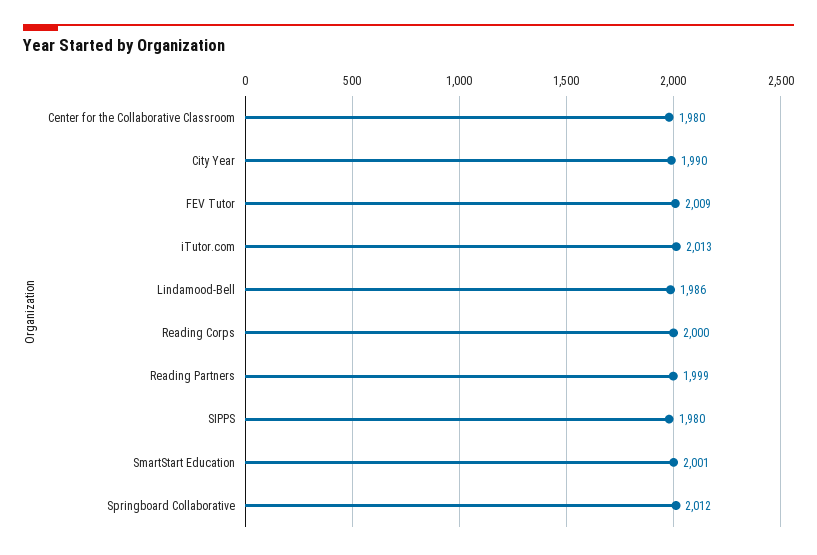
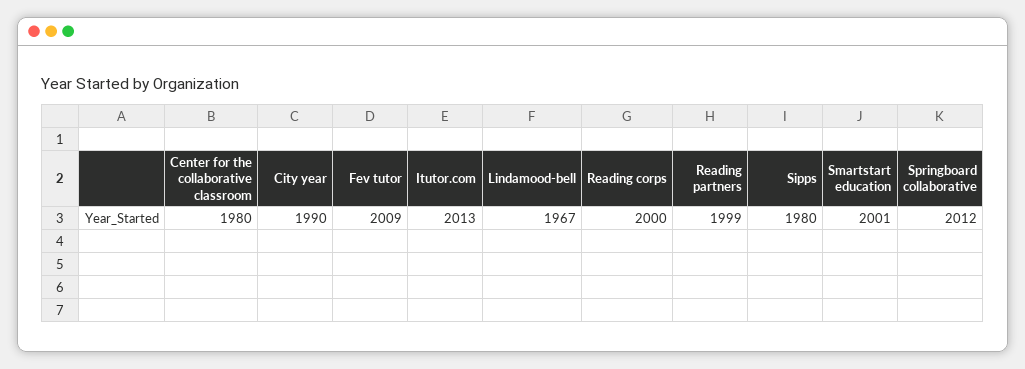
  {
    "Center for the Collaborative Classroom": 1980,
    "City Year": 1990,
    "FEV Tutor": 2009,
    "iTutor.com": 2013,
-   "Lindamood-Bell": 1986,
+   "Lindamood-Bell": 1967,
    "Reading Corps": 2000,
    "Reading Partners": 1999,
    "SIPPS": 1980,
    "SmartStart Education": 2001,
    "Springboard Collaborative": 2012
  }

